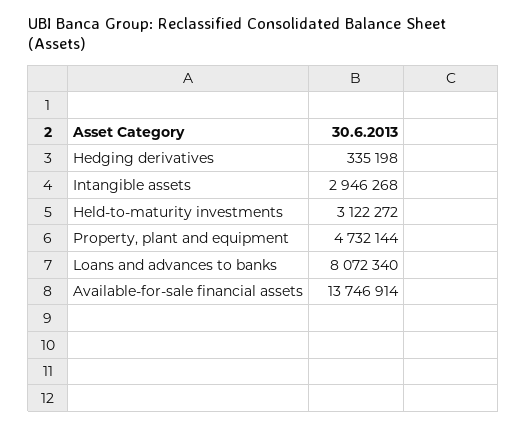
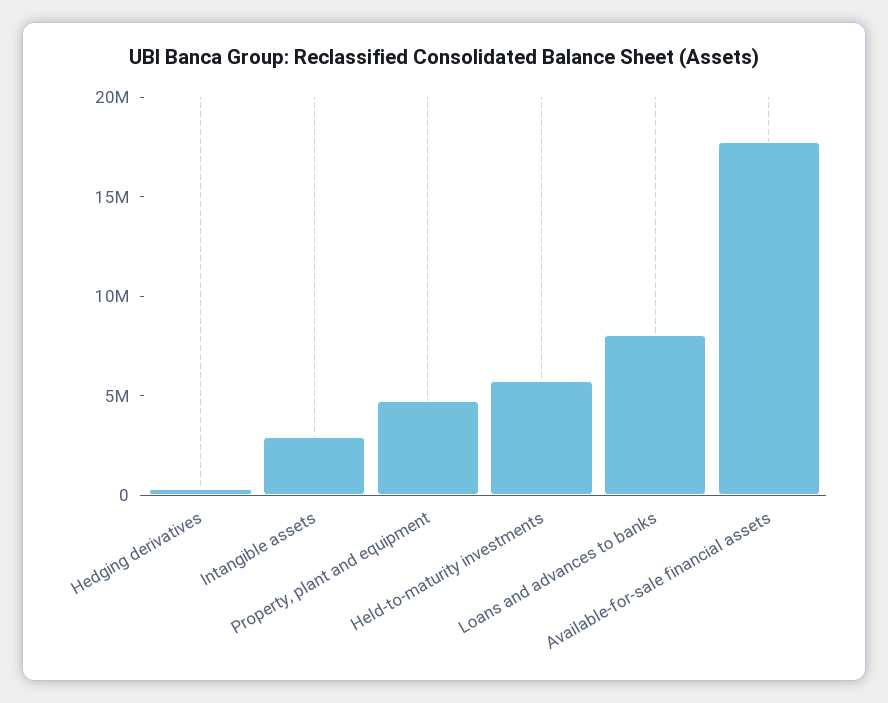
  {
    "Hedging derivatives": 335198,
    "Intangible assets": 2946268,
-   "Held-to-maturity investments": 3122272,
+   "Held-to-maturity investments": 6000000,
    "Property, plant and equipment": 4732144,
    "Loans and advances to banks": 8072340,
-   "Available-for-sale financial assets": 13746914
+   "Available-for-sale financial assets": 18000000
  }

